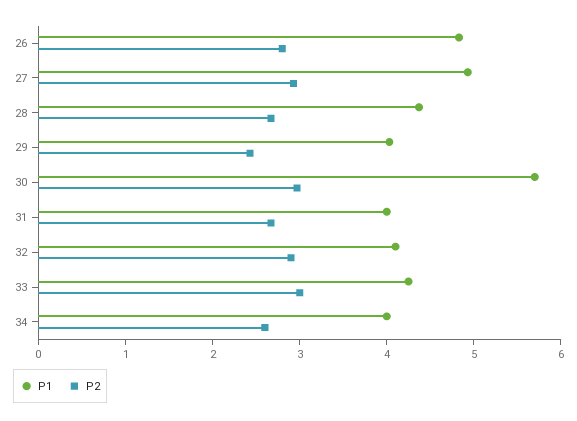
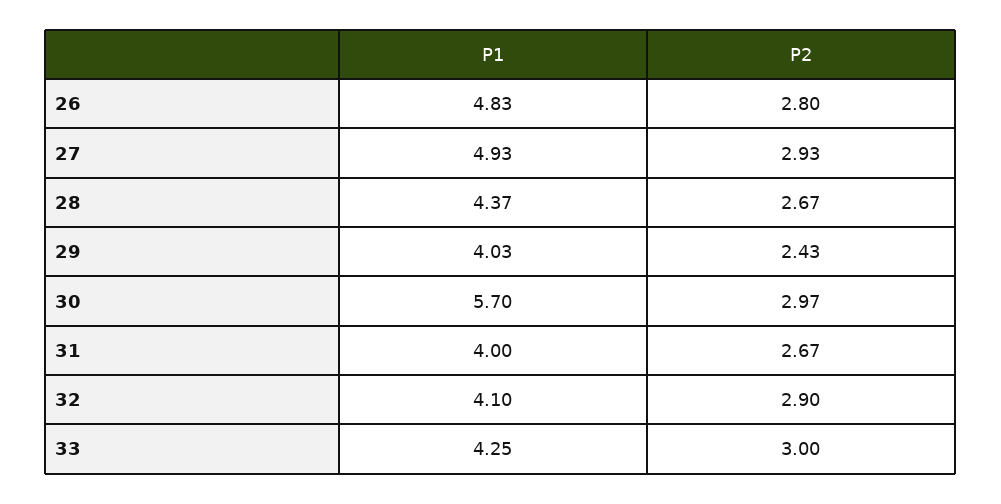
  {
    "P1": {
      "26": 4.83,
      "27": 4.93,
      "28": 4.37,
      "29": 4.03,
      "30": 5.7,
      "31": 4,
      "32": 4.1,
-     "33": 4.25,
+     "33": 4.25
-     "34": 4
    },
    "P2": {
      "26": 2.8,
      "27": 2.93,
      "28": 2.67,
      "29": 2.43,
      "30": 2.97,
      "31": 2.67,
      "32": 2.9,
-     "33": 3,
+     "33": 3
-     "34": 2.6
    }
  }

